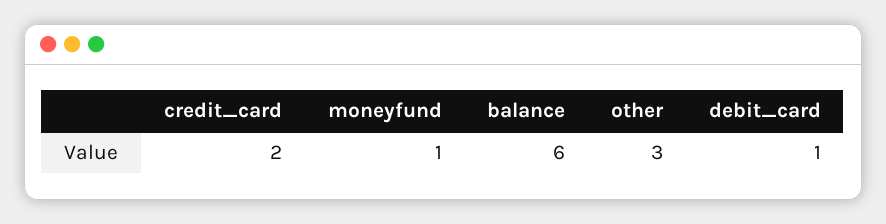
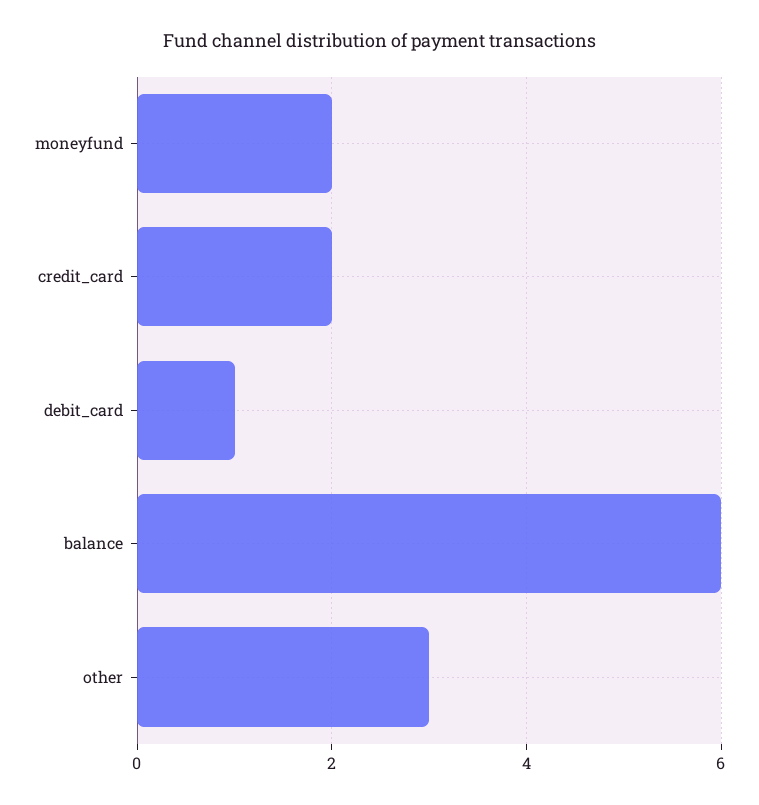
  {
    "credit_card": 2,
-   "moneyfund": 1,
+   "moneyfund": 2,
    "balance": 6,
    "other": 3,
    "debit_card": 1
  }

